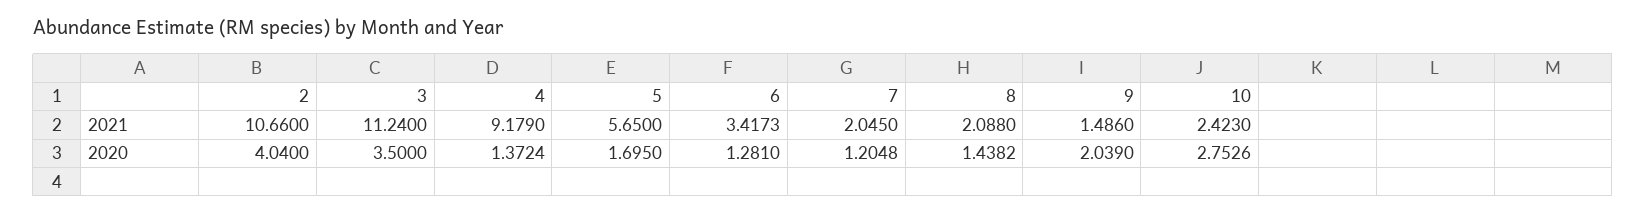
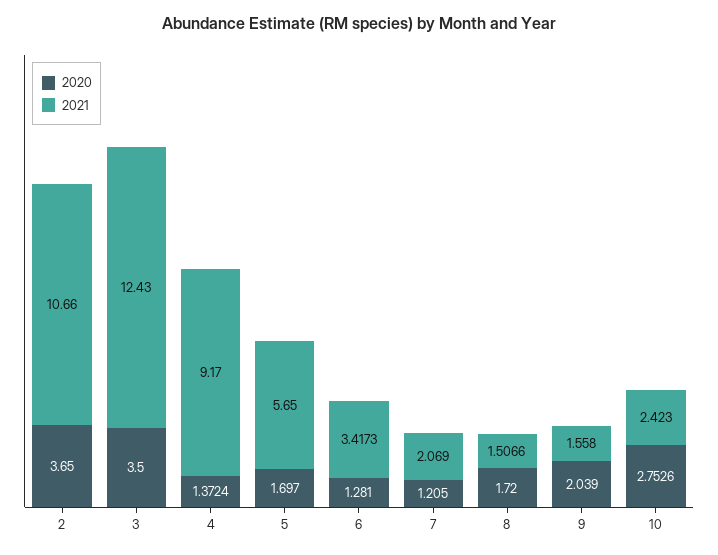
  {
    "2021": {
      "2": 10.66,
-     "3": 11.24,
+     "3": 12.43,
-     "4": 9.179,
+     "4": 9.17,
      "5": 5.65,
      "6": 3.4173,
-     "7": 2.045,
+     "7": 2.069,
-     "8": 2.088,
+     "8": 1.5066,
-     "9": 1.486,
+     "9": 1.558,
      "10": 2.423
    },
    "2020": {
-     "2": 4.04,
+     "2": 3.65,
      "3": 3.5,
      "4": 1.3724,
-     "5": 1.695,
+     "5": 1.697,
      "6": 1.281,
-     "7": 1.2048,
+     "7": 1.205,
-     "8": 1.4382,
+     "8": 1.72,
      "9": 2.039,
      "10": 2.7526
    }
  }

